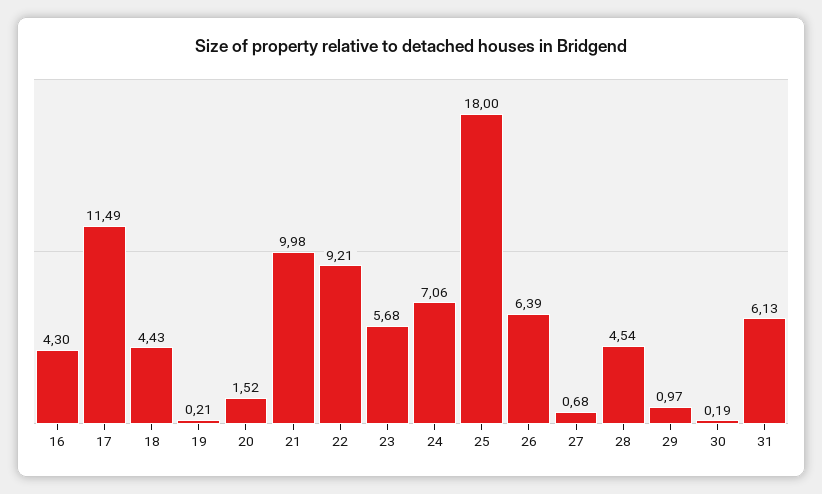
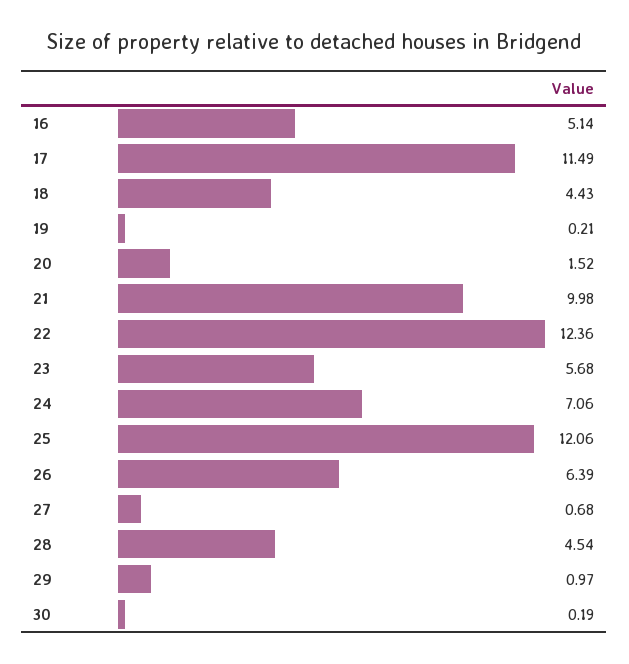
  {
-   "16": 4.3,
+   "16": 5.14,
    "17": 11.49,
    "18": 4.43,
    "19": 0.21,
    "20": 1.52,
    "21": 9.98,
-   "22": 9.21,
+   "22": 12.36,
    "23": 5.68,
    "24": 7.06,
-   "25": 18,
+   "25": 12.06,
    "26": 6.39,
    "27": 0.68,
    "28": 4.54,
    "29": 0.97,
-   "30": 0.19,
+   "30": 0.19
-   "31": 6.13
  }

